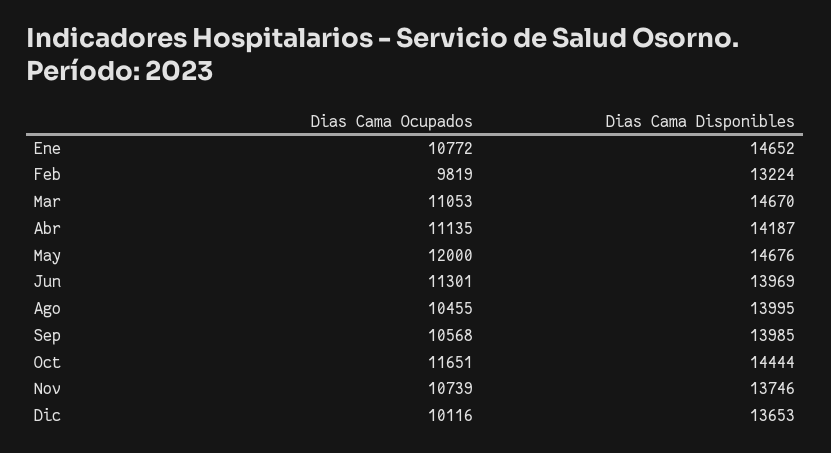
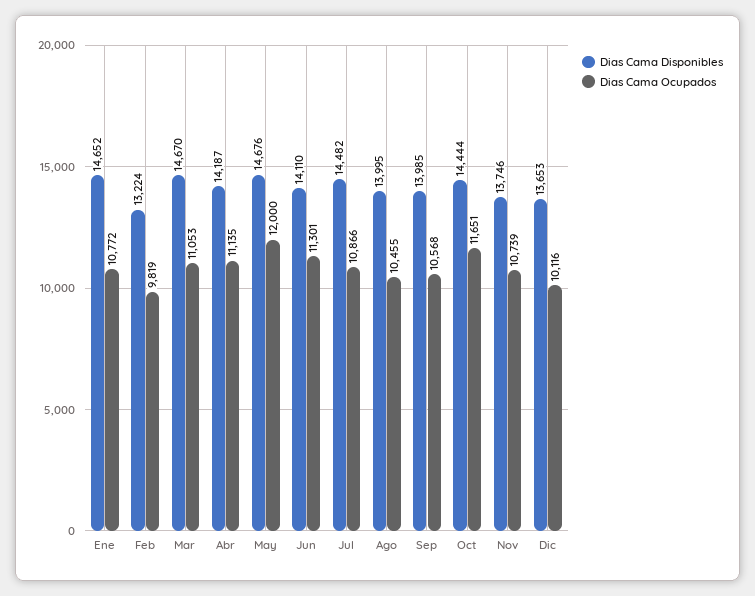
  {
    "Dias Cama Ocupados": {
      "Ene": 10772,
      "Feb": 9819,
      "Mar": 11053,
      "Abr": 11135,
      "May": 12000,
      "Jun": 11301,
      "Ago": 10455,
      "Sep": 10568,
      "Oct": 11651,
      "Nov": 10739,
-     "Dic": 10116
+     "Dic": 10116,
+     "Jul": 10866
    },
    "Dias Cama Disponibles": {
      "Ene": 14652,
      "Feb": 13224,
      "Mar": 14670,
      "Abr": 14187,
      "May": 14676,
-     "Jun": 13969,
+     "Jun": 14110,
      "Ago": 13995,
      "Sep": 13985,
      "Oct": 14444,
      "Nov": 13746,
-     "Dic": 13653
+     "Dic": 13653,
+     "Jul": 14482
    }
  }

